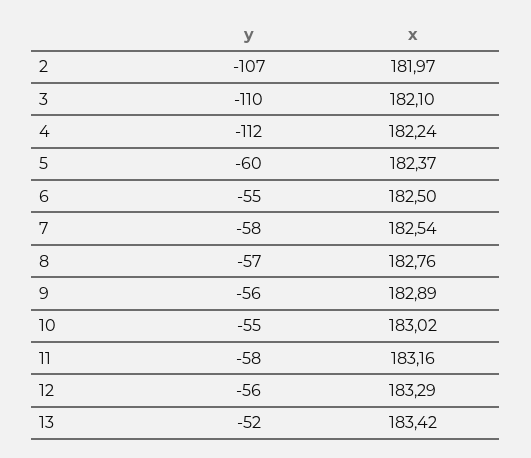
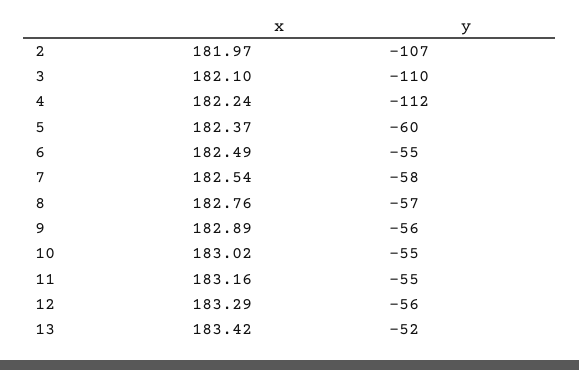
  {
    "y": {
      "2": -107,
      "3": -110,
      "4": -112,
      "5": -60,
      "6": -55,
      "7": -58,
      "8": -57,
      "9": -56,
      "10": -55,
-     "11": -58,
+     "11": -55,
      "12": -56,
      "13": -52
    },
    "x": {
      "2": 181.97,
      "3": 182.1,
      "4": 182.24,
      "5": 182.37,
-     "6": 182.5,
+     "6": 182.49,
      "7": 182.54,
      "8": 182.76,
      "9": 182.89,
      "10": 183.02,
      "11": 183.16,
      "12": 183.29,
      "13": 183.42
    }
  }

